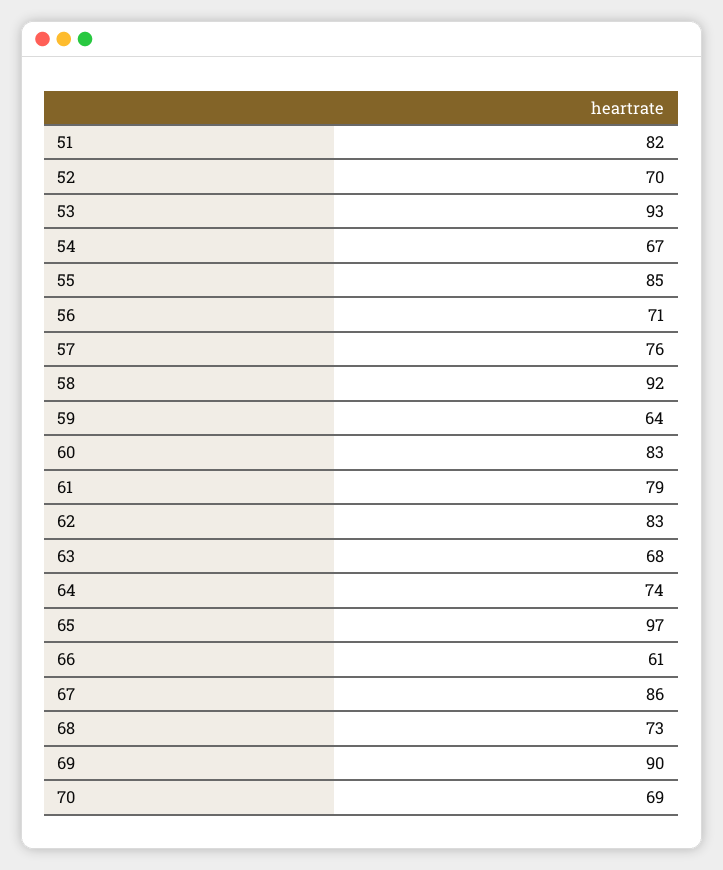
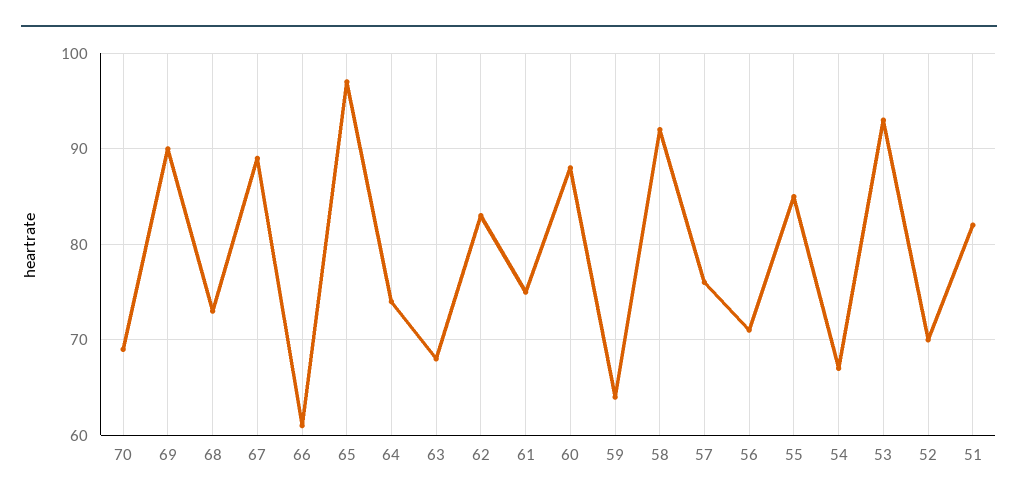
  {
    "51": 82,
    "52": 70,
    "53": 93,
    "54": 67,
    "55": 85,
    "56": 71,
    "57": 76,
    "58": 92,
    "59": 64,
-   "60": 83,
+   "60": 88,
-   "61": 79,
+   "61": 75,
    "62": 83,
    "63": 68,
    "64": 74,
    "65": 97,
    "66": 61,
-   "67": 86,
+   "67": 89,
    "68": 73,
    "69": 90,
    "70": 69
  }

